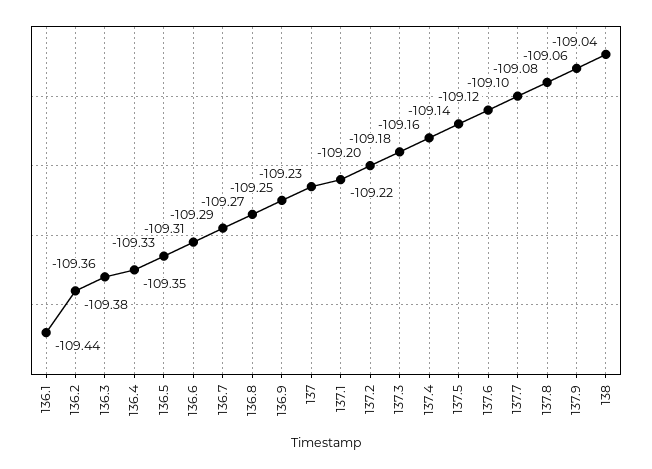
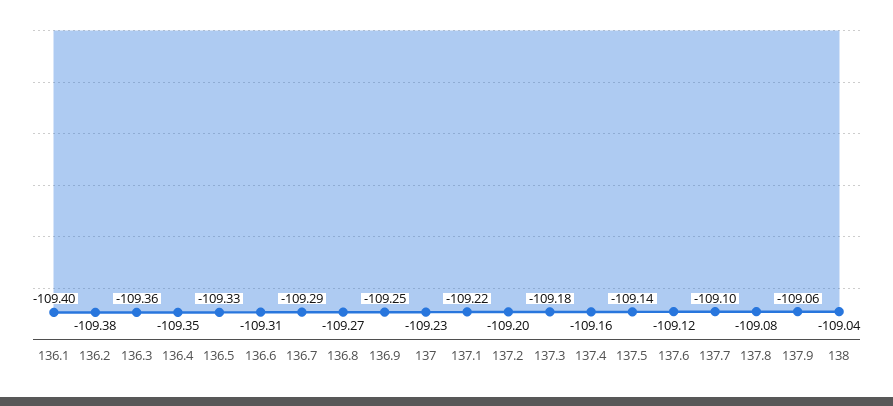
  {
-   "136.1": -109.44,
+   "136.1": -109.4,
    "136.2": -109.38,
    "136.3": -109.36,
    "136.4": -109.35,
    "136.5": -109.33,
    "136.6": -109.31,
    "136.7": -109.29,
    "136.8": -109.27,
    "136.9": -109.25,
    "137": -109.23,
    "137.1": -109.22,
    "137.2": -109.2,
    "137.3": -109.18,
    "137.4": -109.16,
    "137.5": -109.14,
    "137.6": -109.12,
    "137.7": -109.1,
    "137.8": -109.08,
    "137.9": -109.06,
    "138": -109.04
  }

